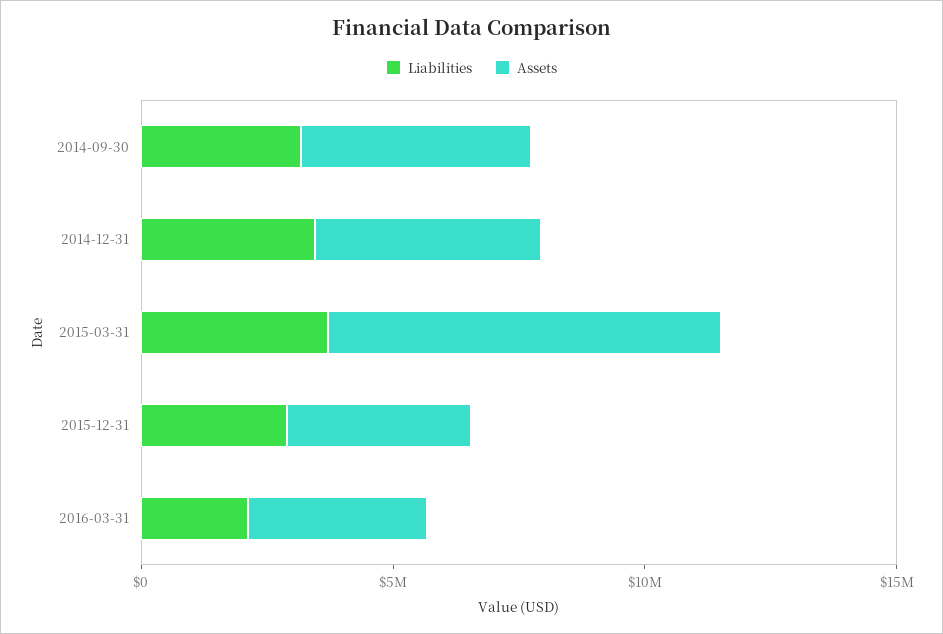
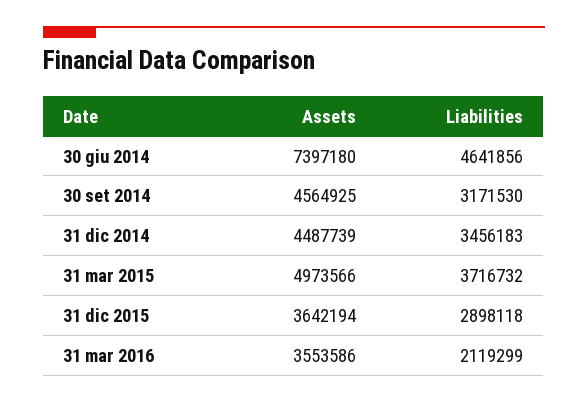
  {
    "Liabilities": {
      "2014-09-30": 3171530,
      "2014-12-31": 3456183,
      "2015-03-31": 3716732,
      "2015-12-31": 2898118,
-     "2016-03-31": 2119299
+     "2016-03-31": 2119299,
+     "30 giu 2014": 4641856
    },
    "Assets": {
      "2014-09-30": 4564925,
      "2014-12-31": 4487739,
-     "2015-03-31": 8000000,
+     "2015-03-31": 4973566,
      "2015-12-31": 3642194,
-     "2016-03-31": 3553586
+     "2016-03-31": 3553586,
+     "30 giu 2014": 7397180
    }
  }

